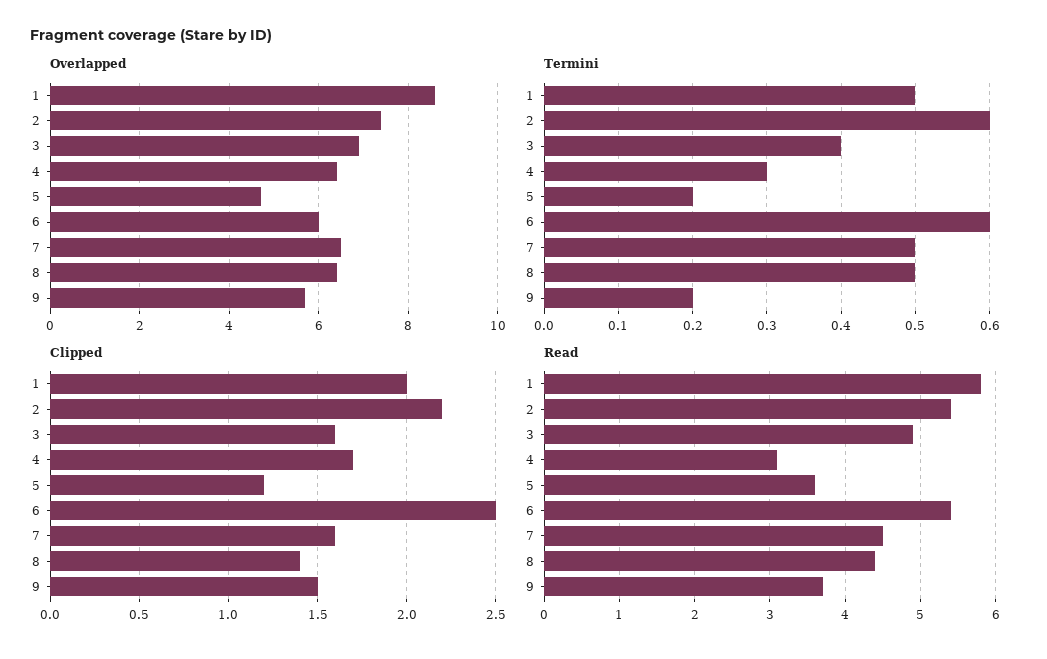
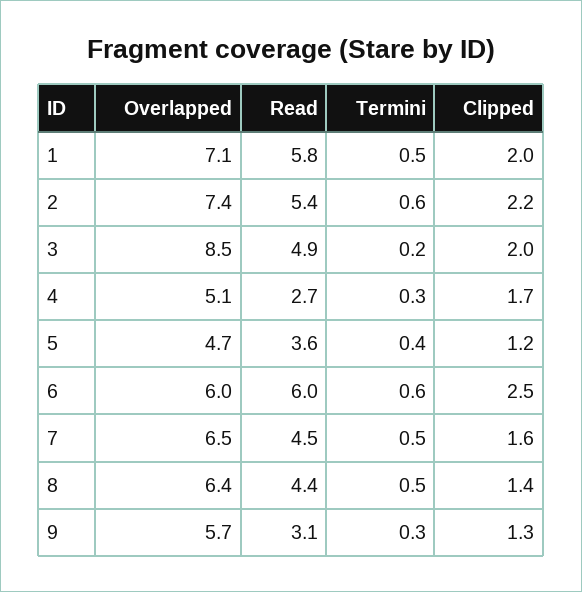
  {
    "Overlapped": {
-     "1": 8.5,
+     "1": 7.1,
      "2": 7.4,
-     "3": 7,
+     "3": 8.5,
-     "4": 6.5,
+     "4": 5.1,
      "5": 4.7,
      "6": 6,
      "7": 6.5,
      "8": 6.4,
      "9": 5.7
    },
    "Termini": {
      "1": 0.5,
      "2": 0.6,
-     "3": 0.4,
+     "3": 0.2,
      "4": 0.3,
-     "5": 0.2,
+     "5": 0.4,
      "6": 0.6,
      "7": 0.5,
      "8": 0.5,
-     "9": 0.2
+     "9": 0.3
    },
    "Clipped": {
      "1": 2,
      "2": 2.2,
-     "3": 1.6,
+     "3": 2,
      "4": 1.7,
      "5": 1.2,
      "6": 2.5,
      "7": 1.6,
      "8": 1.4,
-     "9": 1.5
+     "9": 1.3
    },
    "Read": {
      "1": 5.8,
      "2": 5.4,
      "3": 4.9,
-     "4": 3.1,
+     "4": 2.7,
      "5": 3.6,
-     "6": 5.4,
+     "6": 6,
      "7": 4.5,
      "8": 4.4,
-     "9": 3.7
+     "9": 3.1
    }
  }

